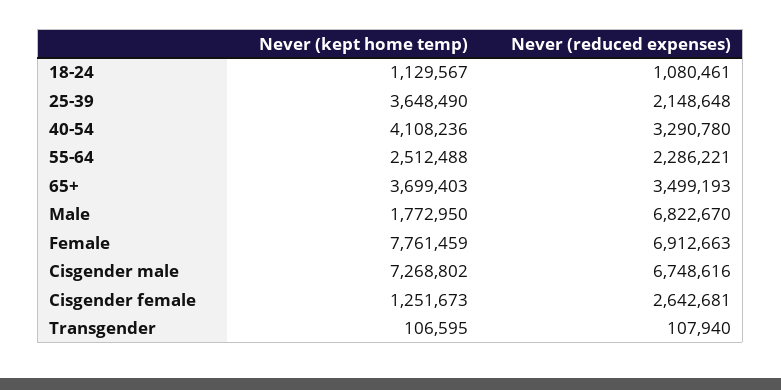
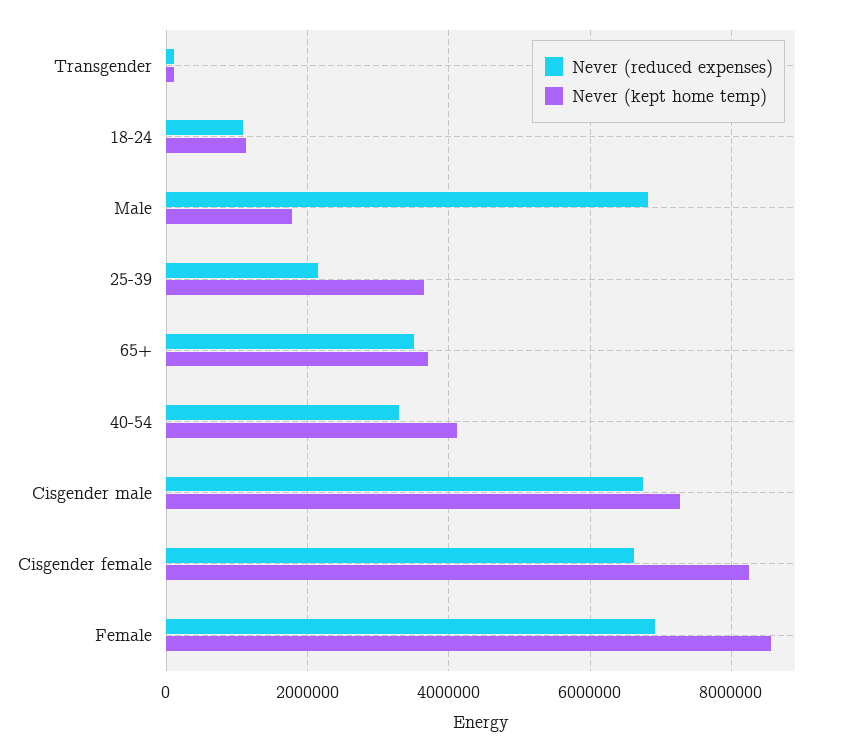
  {
    "Never (kept home temp)": {
      "18-24": 1129567,
      "25-39": 3648490,
      "40-54": 4108236,
-     "55-64": 2512488,
      "65+": 3699403,
      "Male": 1772950,
-     "Female": 7761459,
+     "Female": 8600000,
      "Cisgender male": 7268802,
-     "Cisgender female": 1251673,
+     "Cisgender female": 8200000,
      "Transgender": 106595
    },
    "Never (reduced expenses)": {
      "18-24": 1080461,
      "25-39": 2148648,
      "40-54": 3290780,
-     "55-64": 2286221,
      "65+": 3499193,
      "Male": 6822670,
      "Female": 6912663,
      "Cisgender male": 6748616,
-     "Cisgender female": 2642681,
+     "Cisgender female": 6600000,
      "Transgender": 107940
    }
  }

